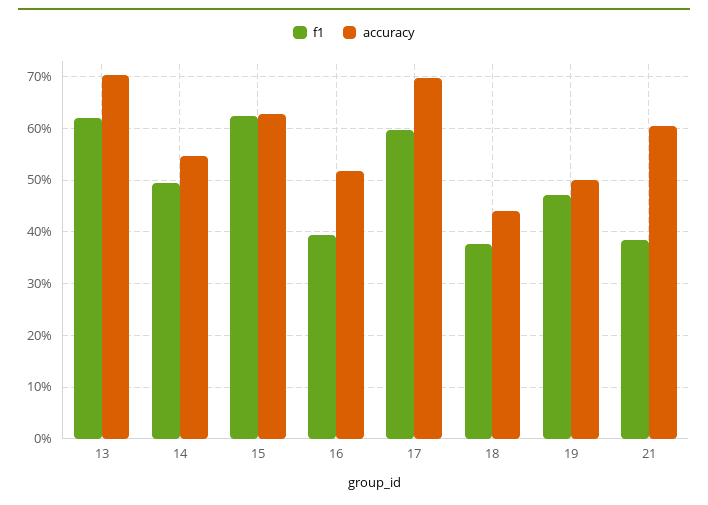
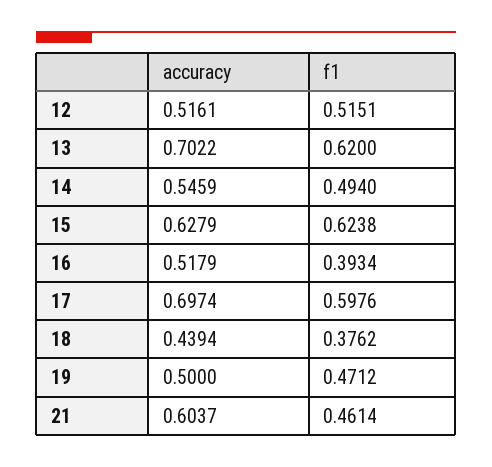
  {
    "f1": {
      "13": 0.62,
      "14": 0.494,
      "15": 0.6238,
      "16": 0.3934,
      "17": 0.5976,
      "18": 0.3762,
      "19": 0.4712,
-     "21": 0.38
+     "21": 0.4614,
+     "12": 0.5151
    },
    "accuracy": {
      "13": 0.7022,
      "14": 0.5459,
      "15": 0.6279,
      "16": 0.5179,
      "17": 0.6974,
      "18": 0.4394,
      "19": 0.5,
-     "21": 0.6037
+     "21": 0.6037,
+     "12": 0.5161
    }
  }

